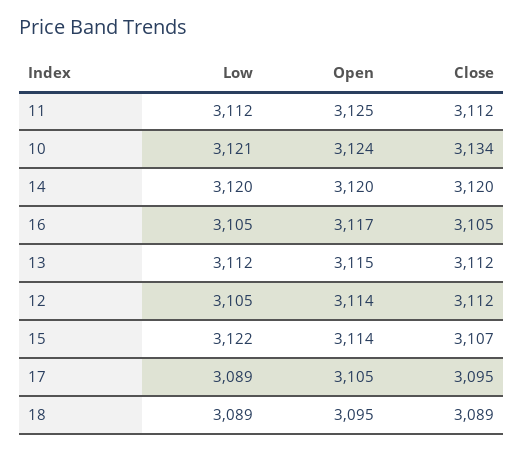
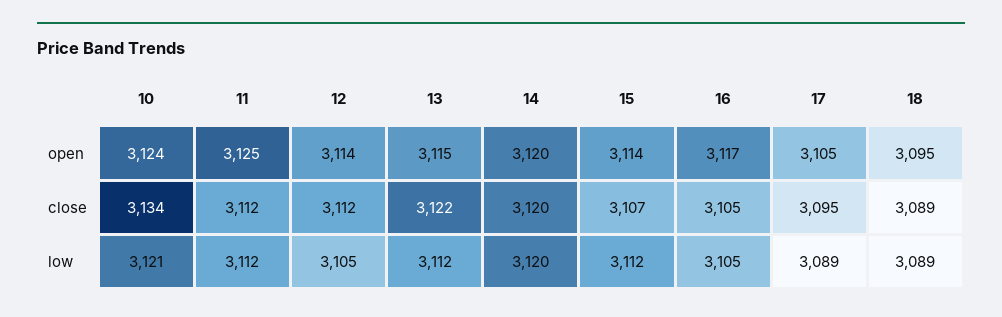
  {
    "Low": {
      "11": 3112,
      "10": 3121,
      "14": 3120,
      "16": 3105,
      "13": 3112,
      "12": 3105,
-     "15": 3122,
+     "15": 3112,
      "17": 3089,
      "18": 3089
    },
    "Open": {
      "11": 3125,
      "10": 3124,
      "14": 3120,
      "16": 3117,
      "13": 3115,
      "12": 3114,
      "15": 3114,
      "17": 3105,
      "18": 3095
    },
    "Close": {
      "11": 3112,
      "10": 3134,
      "14": 3120,
      "16": 3105,
-     "13": 3112,
+     "13": 3122,
      "12": 3112,
      "15": 3107,
      "17": 3095,
      "18": 3089
    }
  }

